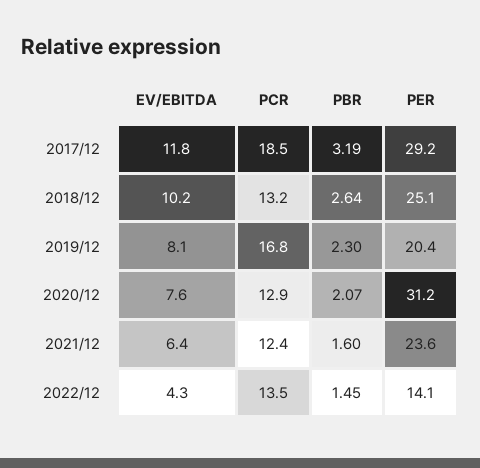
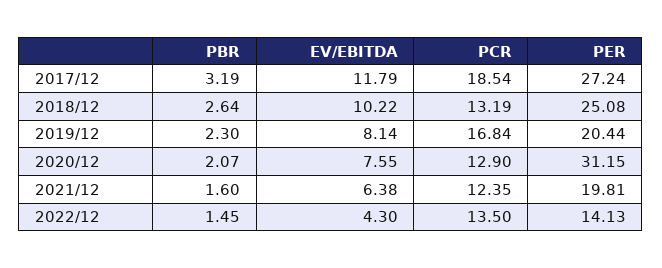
  {
    "EV/EBITDA": {
      "2017/12": 11.79,
      "2018/12": 10.22,
      "2019/12": 8.14,
      "2020/12": 7.55,
      "2021/12": 6.38,
      "2022/12": 4.3
    },
    "PCR": {
      "2017/12": 18.54,
      "2018/12": 13.19,
      "2019/12": 16.84,
      "2020/12": 12.9,
      "2021/12": 12.35,
      "2022/12": 13.5
    },
    "PBR": {
      "2017/12": 3.19,
      "2018/12": 2.64,
      "2019/12": 2.3,
      "2020/12": 2.07,
      "2021/12": 1.6,
      "2022/12": 1.45
    },
    "PER": {
-     "2017/12": 29.2,
+     "2017/12": 27.24,
      "2018/12": 25.08,
      "2019/12": 20.44,
      "2020/12": 31.15,
-     "2021/12": 23.6,
+     "2021/12": 19.81,
      "2022/12": 14.13
    }
  }

